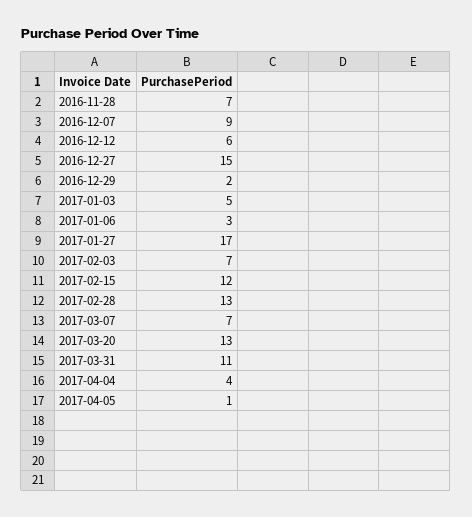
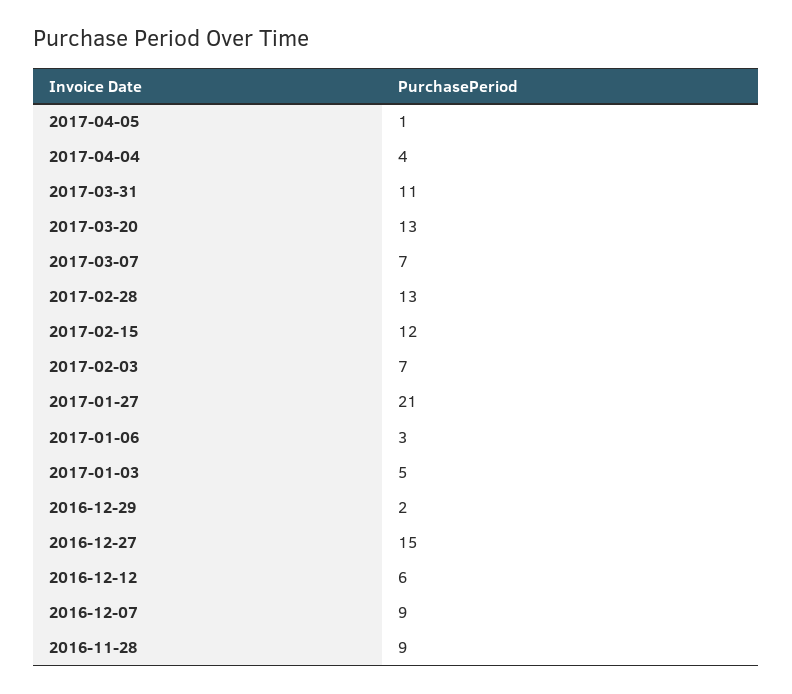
  {
-   "2016-11-28": 7,
+   "2016-11-28": 9,
    "2016-12-07": 9,
    "2016-12-12": 6,
    "2016-12-27": 15,
    "2016-12-29": 2,
    "2017-01-03": 5,
    "2017-01-06": 3,
-   "2017-01-27": 17,
+   "2017-01-27": 21,
    "2017-02-03": 7,
    "2017-02-15": 12,
    "2017-02-28": 13,
    "2017-03-07": 7,
    "2017-03-20": 13,
    "2017-03-31": 11,
    "2017-04-04": 4,
    "2017-04-05": 1
  }

